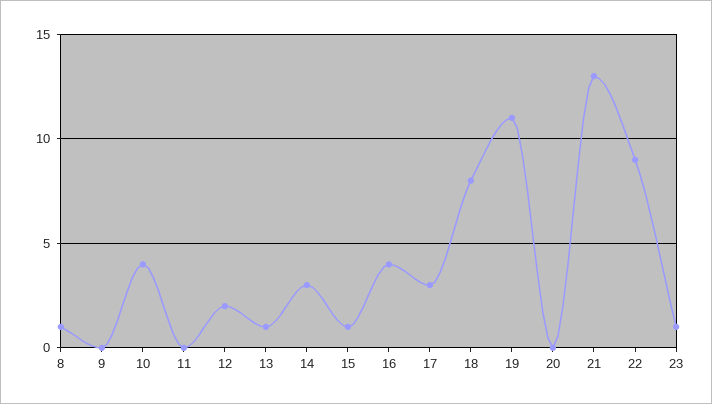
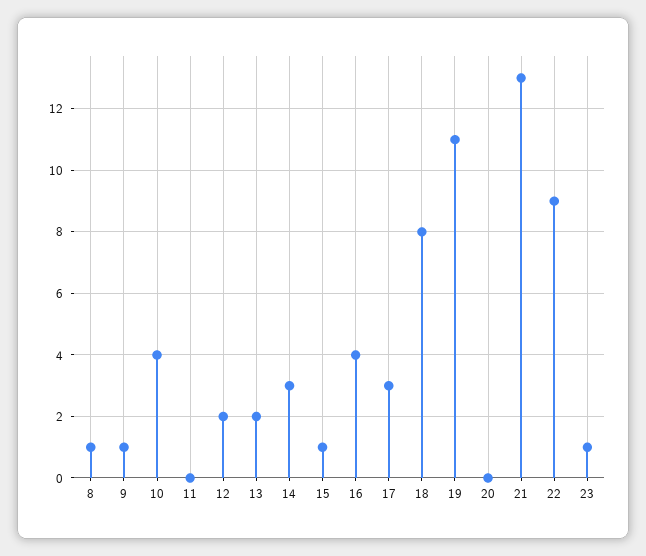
  {
    "8": 1,
-   "9": 0,
+   "9": 1,
    "10": 4,
    "11": 0,
    "12": 2,
-   "13": 1,
+   "13": 2,
    "14": 3,
    "15": 1,
    "16": 4,
    "17": 3,
    "18": 8,
    "19": 11,
    "20": 0,
    "21": 13,
    "22": 9,
    "23": 1
  }

